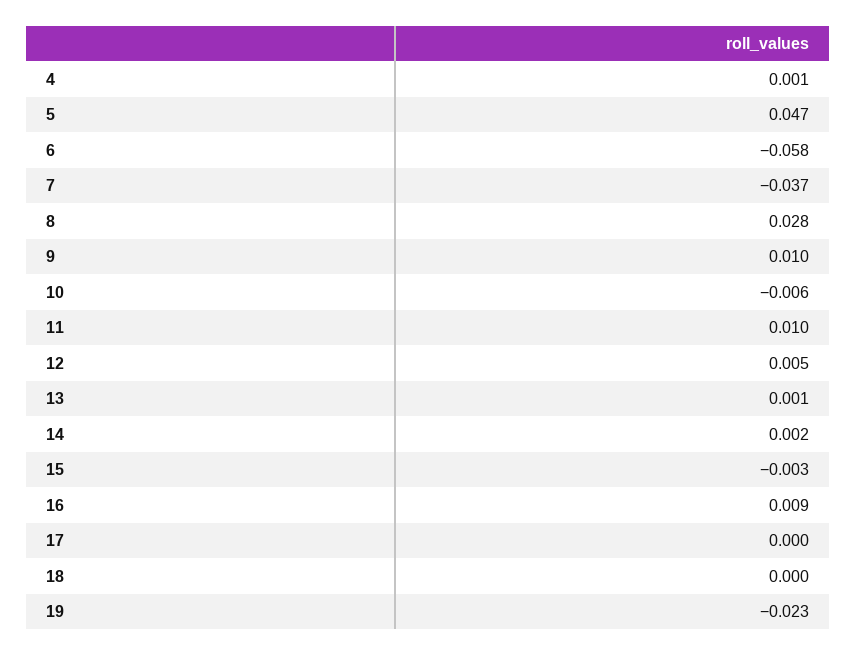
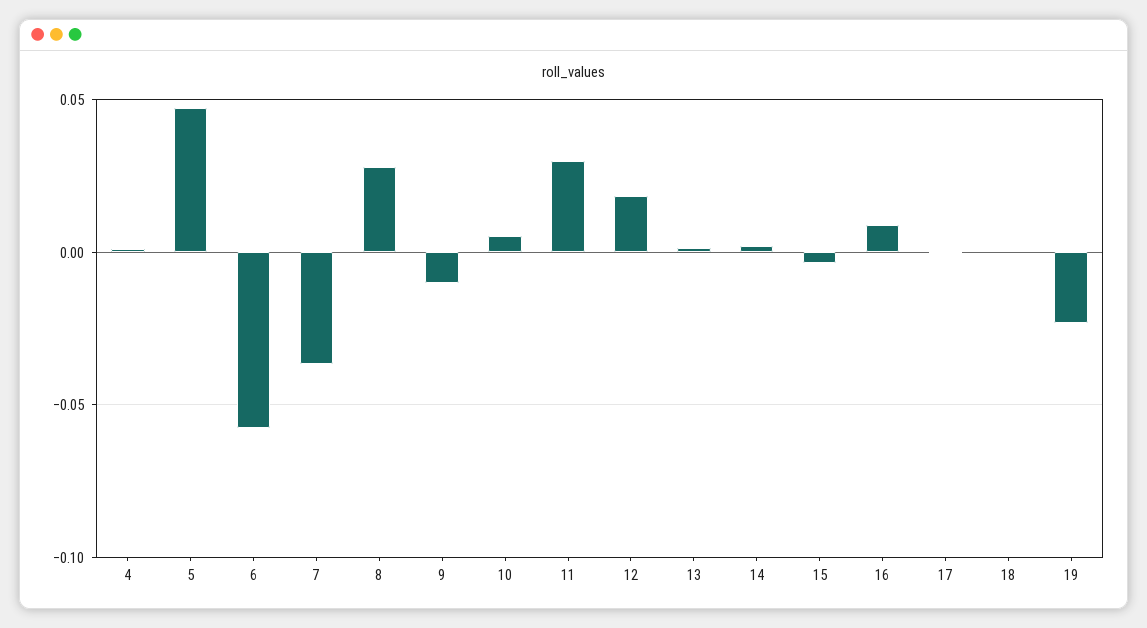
  {
    "4": 0.001,
    "5": 0.047,
    "6": -0.058,
    "7": -0.037,
    "8": 0.028,
-   "9": 0.01,
+   "9": -0.01,
-   "10": -0.006,
+   "10": 0.005,
-   "11": 0.01,
+   "11": 0.03,
-   "12": 0.005,
+   "12": 0.02,
    "13": 0.001,
    "14": 0.002,
    "15": -0.003,
    "16": 0.009,
    "17": 0,
    "18": 0,
    "19": -0.023
  }

